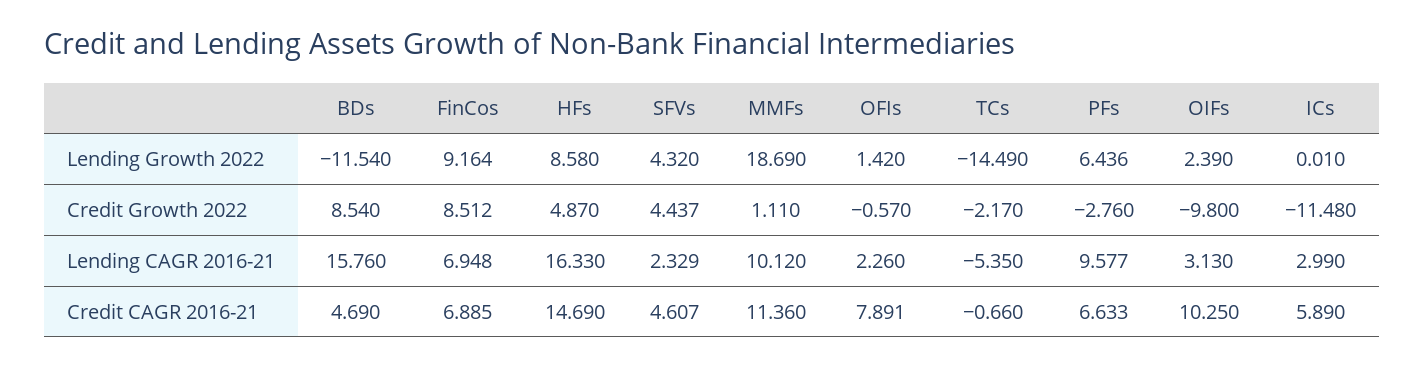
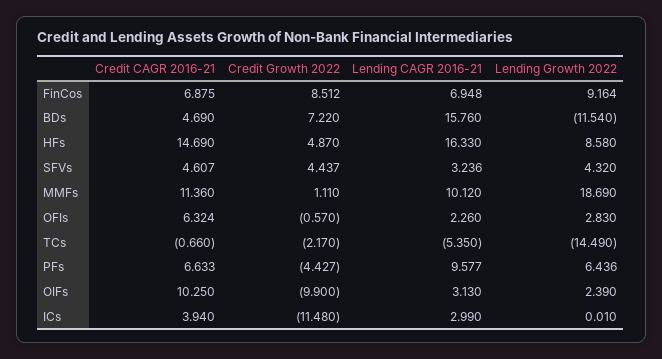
  {
    "BDs": {
      "Lending Growth 2022": -11.54,
-     "Credit Growth 2022": 8.54,
+     "Credit Growth 2022": 7.22,
      "Lending CAGR 2016-21": 15.76,
      "Credit CAGR 2016-21": 4.69
    },
    "FinCos": {
      "Lending Growth 2022": 9.164,
      "Credit Growth 2022": 8.512,
      "Lending CAGR 2016-21": 6.948,
-     "Credit CAGR 2016-21": 6.885
+     "Credit CAGR 2016-21": 6.875
    },
    "HFs": {
      "Lending Growth 2022": 8.58,
      "Credit Growth 2022": 4.87,
      "Lending CAGR 2016-21": 16.33,
      "Credit CAGR 2016-21": 14.69
    },
    "SFVs": {
      "Lending Growth 2022": 4.32,
      "Credit Growth 2022": 4.437,
-     "Lending CAGR 2016-21": 2.329,
+     "Lending CAGR 2016-21": 3.236,
      "Credit CAGR 2016-21": 4.607
    },
    "MMFs": {
      "Lending Growth 2022": 18.69,
      "Credit Growth 2022": 1.11,
      "Lending CAGR 2016-21": 10.12,
      "Credit CAGR 2016-21": 11.36
    },
    "OFIs": {
-     "Lending Growth 2022": 1.42,
+     "Lending Growth 2022": 2.83,
      "Credit Growth 2022": -0.57,
      "Lending CAGR 2016-21": 2.26,
-     "Credit CAGR 2016-21": 7.891
+     "Credit CAGR 2016-21": 6.324
    },
    "TCs": {
      "Lending Growth 2022": -14.49,
      "Credit Growth 2022": -2.17,
      "Lending CAGR 2016-21": -5.35,
      "Credit CAGR 2016-21": -0.66
    },
    "PFs": {
      "Lending Growth 2022": 6.436,
-     "Credit Growth 2022": -2.76,
+     "Credit Growth 2022": -4.427,
      "Lending CAGR 2016-21": 9.577,
      "Credit CAGR 2016-21": 6.633
    },
    "OIFs": {
      "Lending Growth 2022": 2.39,
-     "Credit Growth 2022": -9.8,
+     "Credit Growth 2022": -9.9,
      "Lending CAGR 2016-21": 3.13,
      "Credit CAGR 2016-21": 10.25
    },
    "ICs": {
      "Lending Growth 2022": 0.01,
      "Credit Growth 2022": -11.48,
      "Lending CAGR 2016-21": 2.99,
-     "Credit CAGR 2016-21": 5.89
+     "Credit CAGR 2016-21": 3.94
    }
  }

